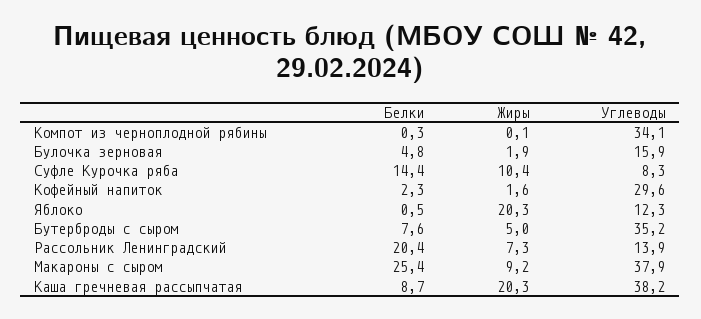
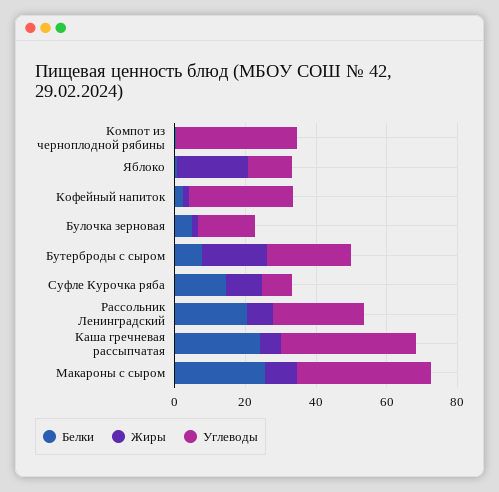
  {
    "Белки": {
      "Компот из черноплодной рябины": 0.3,
      "Булочка зерновая": 4.8,
      "Суфле Курочка ряба": 14.4,
      "Кофейный напиток": 2.3,
      "Яблоко": 0.5,
      "Бутерброды с сыром": 7.6,
      "Рассольник Ленинградский": 20.4,
      "Макароны с сыром": 25.4,
-     "Каша гречневая рассыпчатая": 8.7
+     "Каша гречневая рассыпчатая": 25
    },
    "Жиры": {
      "Компот из черноплодной рябины": 0.1,
      "Булочка зерновая": 1.9,
      "Суфле Курочка ряба": 10.4,
      "Кофейный напиток": 1.6,
      "Яблоко": 20.3,
-     "Бутерброды с сыром": 5,
+     "Бутерброды с сыром": 20,
      "Рассольник Ленинградский": 7.3,
      "Макароны с сыром": 9.2,
-     "Каша гречневая рассыпчатая": 20.3
+     "Каша гречневая рассыпчатая": 5
    },
    "Углеводы": {
      "Компот из черноплодной рябины": 34.1,
      "Булочка зерновая": 15.9,
      "Суфле Курочка ряба": 8.3,
      "Кофейный напиток": 29.6,
      "Яблоко": 12.3,
-     "Бутерброды с сыром": 35.2,
+     "Бутерброды с сыром": 25,
-     "Рассольник Ленинградский": 13.9,
+     "Рассольник Ленинградский": 25,
      "Макароны с сыром": 37.9,
      "Каша гречневая рассыпчатая": 38.2
    }
  }

